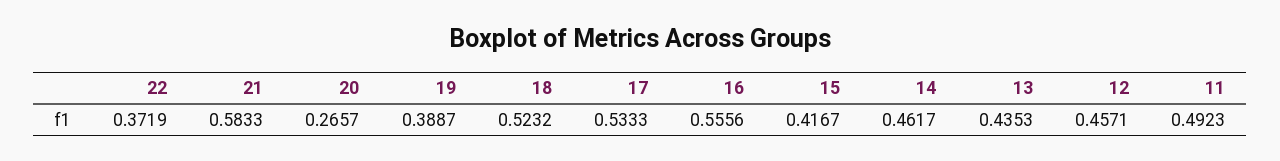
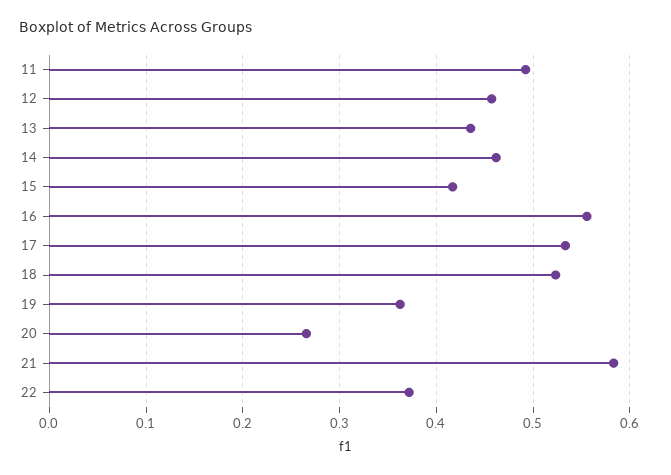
  {
    "22": 0.3719,
    "21": 0.5833,
    "20": 0.2657,
-   "19": 0.3887,
+   "19": 0.36,
    "18": 0.5232,
    "17": 0.5333,
    "16": 0.5556,
    "15": 0.4167,
    "14": 0.4617,
    "13": 0.4353,
    "12": 0.4571,
    "11": 0.4923
  }

